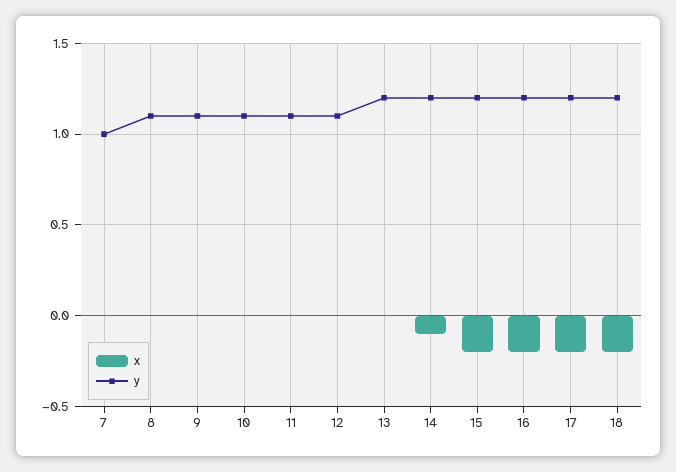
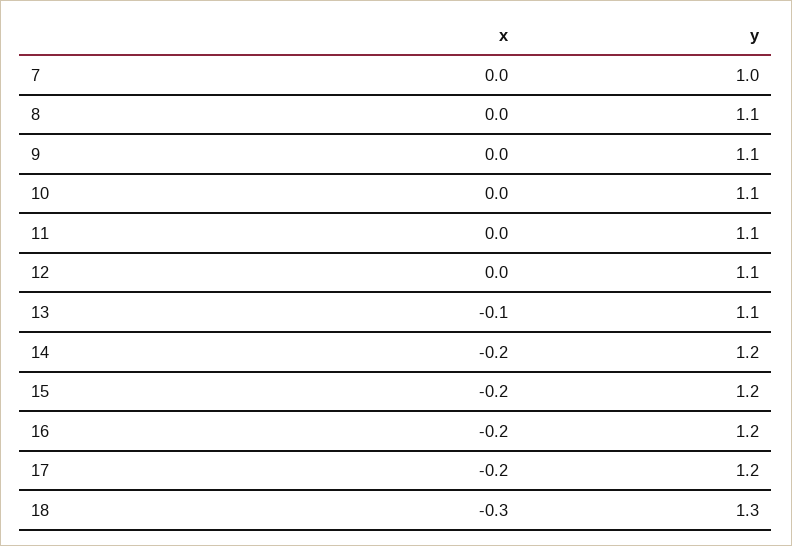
  {
    "x": {
      "7": 0,
      "8": 0,
      "9": 0,
      "10": 0,
      "11": 0,
      "12": 0,
-     "13": 0,
+     "13": -0.1,
-     "14": -0.1,
+     "14": -0.2,
      "15": -0.2,
      "16": -0.2,
      "17": -0.2,
-     "18": -0.2
+     "18": -0.3
    },
    "y": {
      "7": 1,
      "8": 1.1,
      "9": 1.1,
      "10": 1.1,
      "11": 1.1,
      "12": 1.1,
-     "13": 1.2,
+     "13": 1.1,
      "14": 1.2,
      "15": 1.2,
      "16": 1.2,
      "17": 1.2,
-     "18": 1.2
+     "18": 1.3
    }
  }

